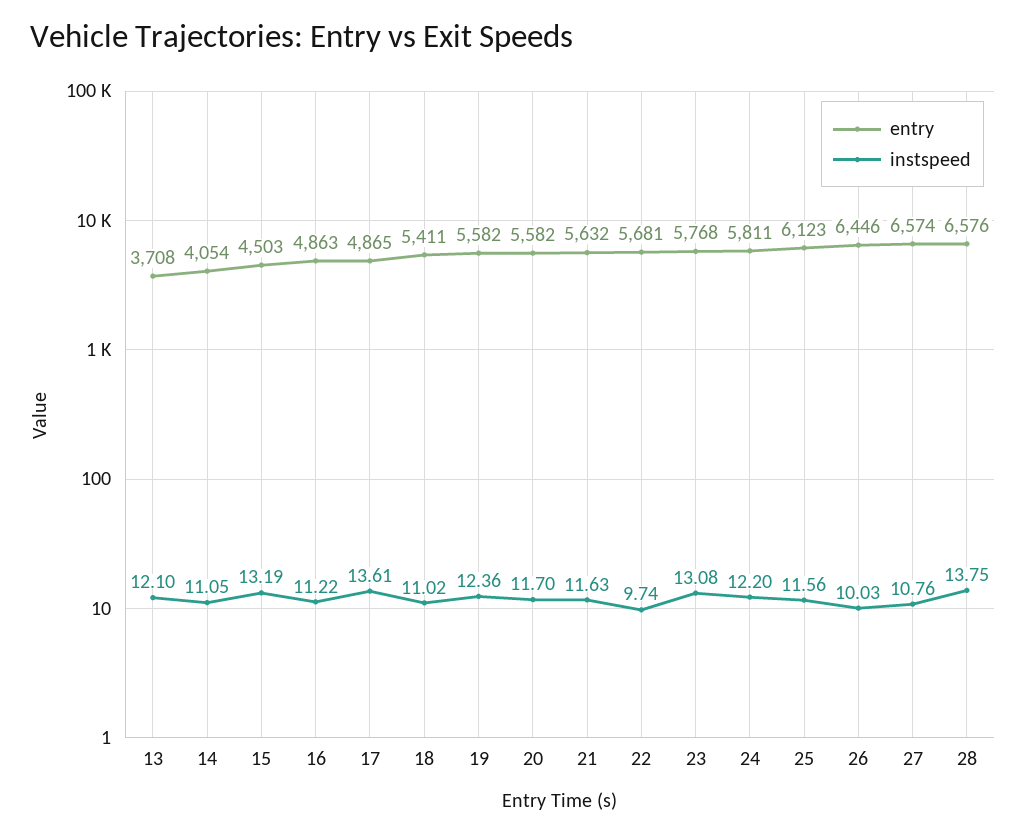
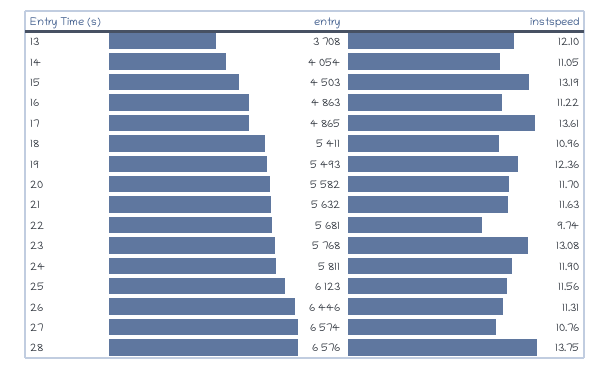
  {
    "entry": {
      "13": 3708,
      "14": 4054,
      "15": 4503,
      "16": 4863,
      "17": 4865,
      "18": 5411,
-     "19": 5582,
+     "19": 5493,
      "20": 5582,
      "21": 5632,
      "22": 5681,
      "23": 5768,
      "24": 5811,
      "25": 6123,
      "26": 6446,
      "27": 6574,
      "28": 6576
    },
    "instspeed": {
      "13": 12.1,
      "14": 11.05,
      "15": 13.19,
      "16": 11.22,
      "17": 13.61,
-     "18": 11.02,
+     "18": 10.96,
      "19": 12.36,
      "20": 11.7,
      "21": 11.63,
      "22": 9.74,
      "23": 13.08,
-     "24": 12.2,
+     "24": 11.9,
      "25": 11.56,
-     "26": 10.03,
+     "26": 11.31,
      "27": 10.76,
      "28": 13.75
    }
  }

